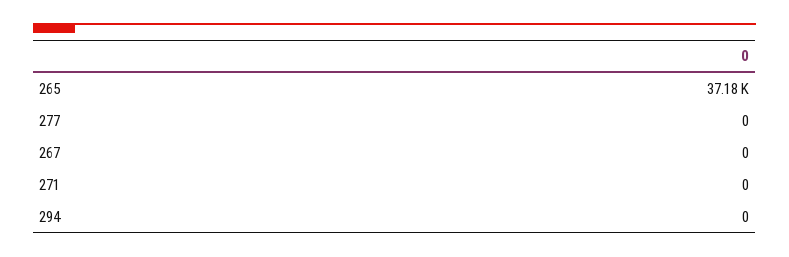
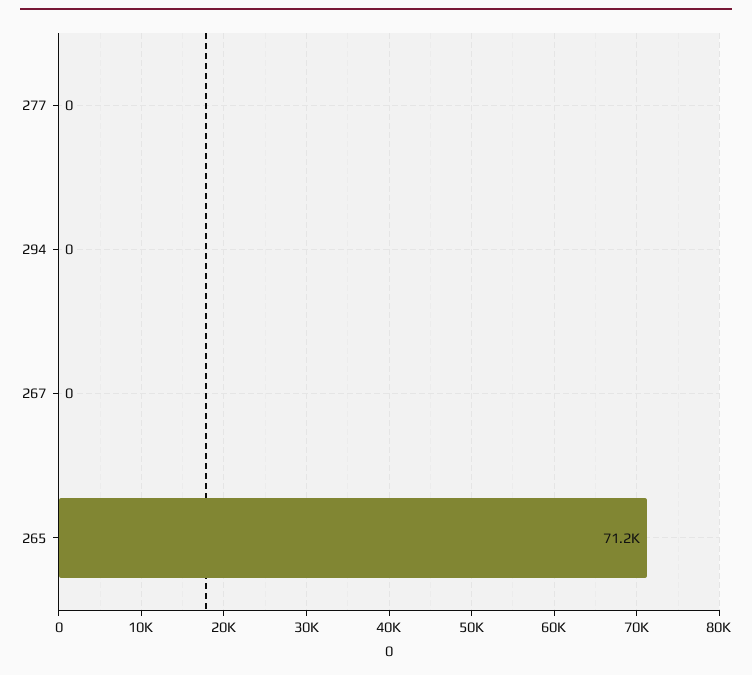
  {
-   "265": 37180,
+   "265": 71200,
    "277": 0,
    "267": 0,
-   "271": 0,
    "294": 0
  }

